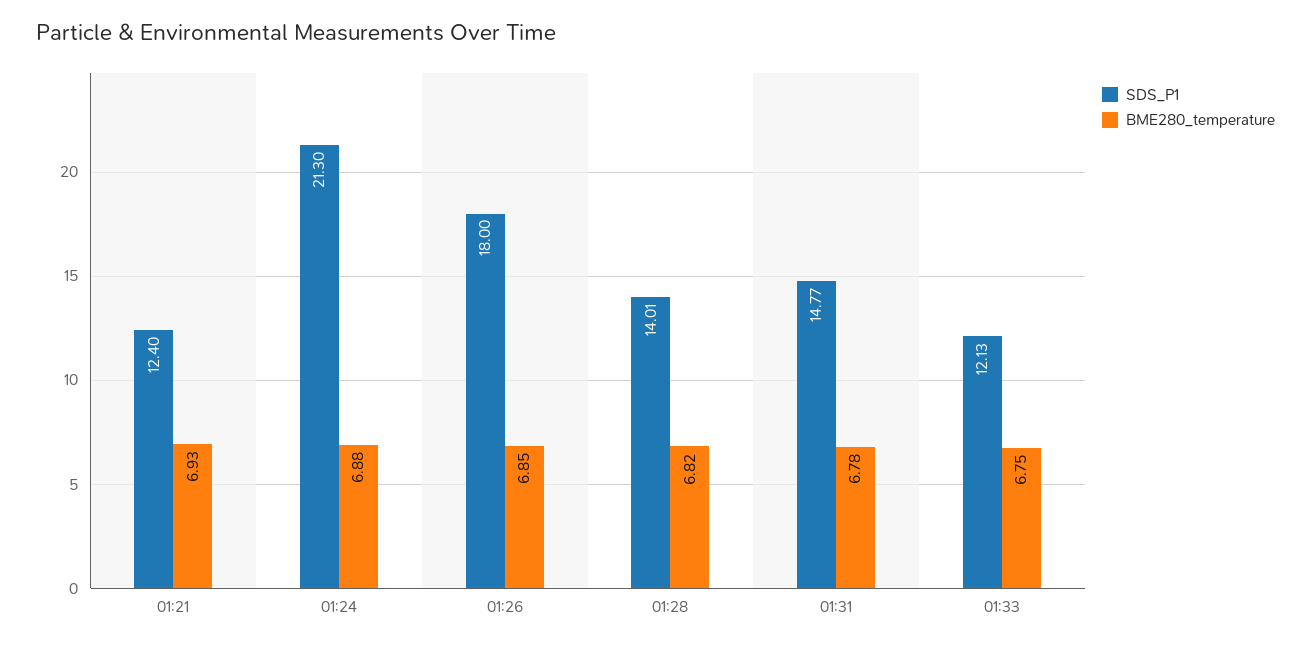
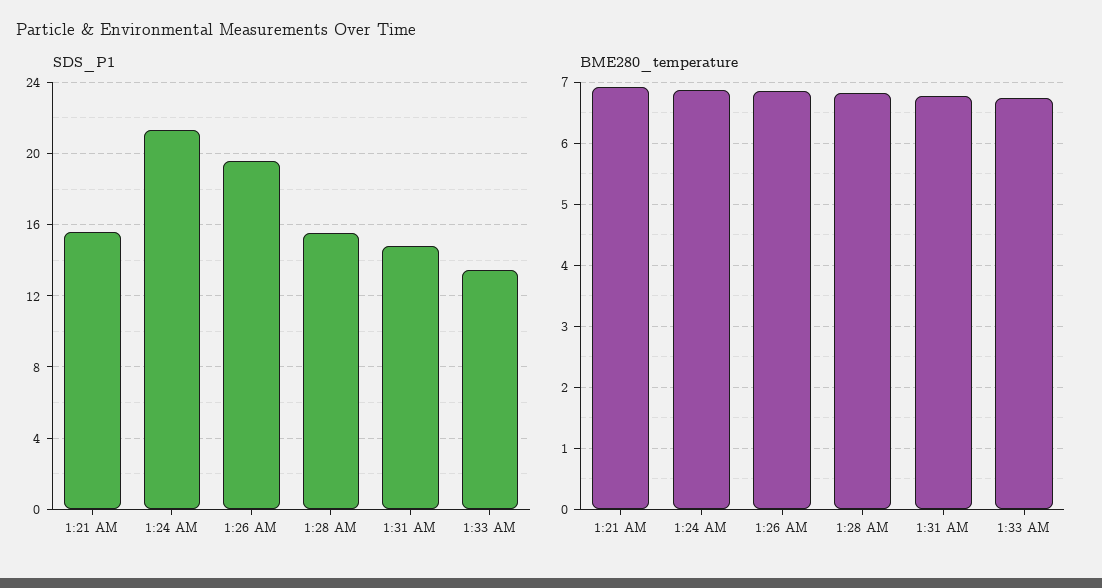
  {
    "SDS_P1": {
-     "01:21": 12.4,
+     "01:21": 15.5,
      "01:24": 21.3,
-     "01:26": 18,
+     "01:26": 19.5,
-     "01:28": 14.01,
+     "01:28": 15.5,
      "01:31": 14.77,
-     "01:33": 12.13
+     "01:33": 13.5
    },
    "BME280_temperature": {
      "01:21": 6.93,
      "01:24": 6.88,
      "01:26": 6.85,
      "01:28": 6.82,
      "01:31": 6.78,
      "01:33": 6.75
    }
  }

